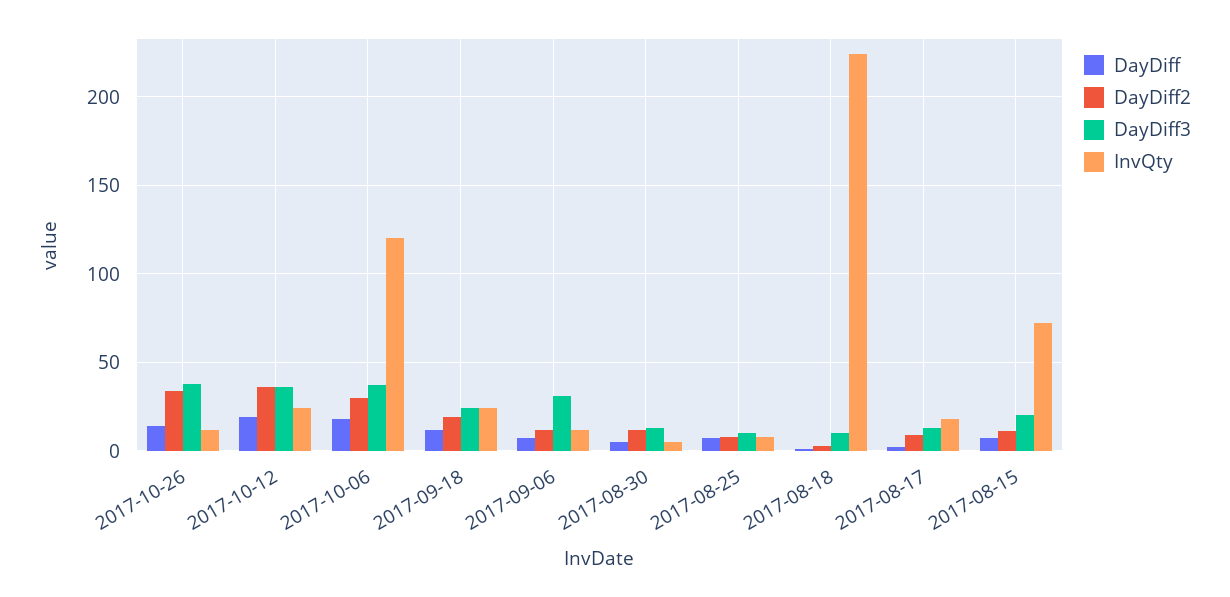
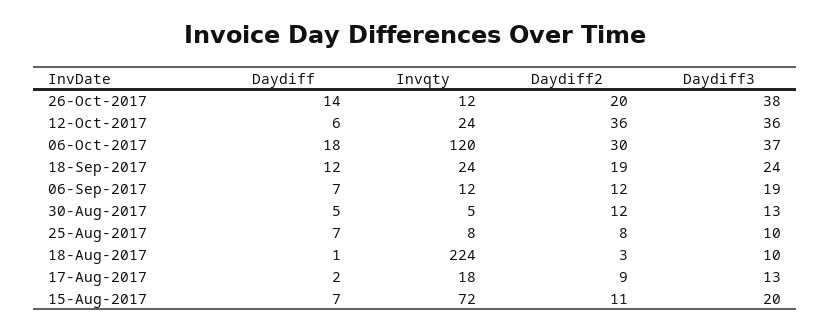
  {
    "DayDiff": {
      "2017-10-26": 14,
-     "2017-10-12": 20,
+     "2017-10-12": 6,
      "2017-10-06": 18,
      "2017-09-18": 12,
      "2017-09-06": 7,
      "2017-08-30": 5,
      "2017-08-25": 7,
      "2017-08-18": 1,
      "2017-08-17": 2,
      "2017-08-15": 7
    },
    "DayDiff2": {
-     "2017-10-26": 35,
+     "2017-10-26": 20,
      "2017-10-12": 36,
      "2017-10-06": 30,
      "2017-09-18": 19,
      "2017-09-06": 12,
      "2017-08-30": 12,
      "2017-08-25": 8,
      "2017-08-18": 3,
      "2017-08-17": 9,
      "2017-08-15": 11
    },
    "DayDiff3": {
      "2017-10-26": 38,
      "2017-10-12": 36,
      "2017-10-06": 37,
      "2017-09-18": 24,
-     "2017-09-06": 30,
+     "2017-09-06": 19,
      "2017-08-30": 13,
      "2017-08-25": 10,
      "2017-08-18": 10,
      "2017-08-17": 13,
      "2017-08-15": 20
    },
    "InvQty": {
      "2017-10-26": 12,
      "2017-10-12": 24,
      "2017-10-06": 120,
      "2017-09-18": 24,
      "2017-09-06": 12,
      "2017-08-30": 5,
      "2017-08-25": 8,
      "2017-08-18": 224,
      "2017-08-17": 18,
      "2017-08-15": 72
    }
  }

